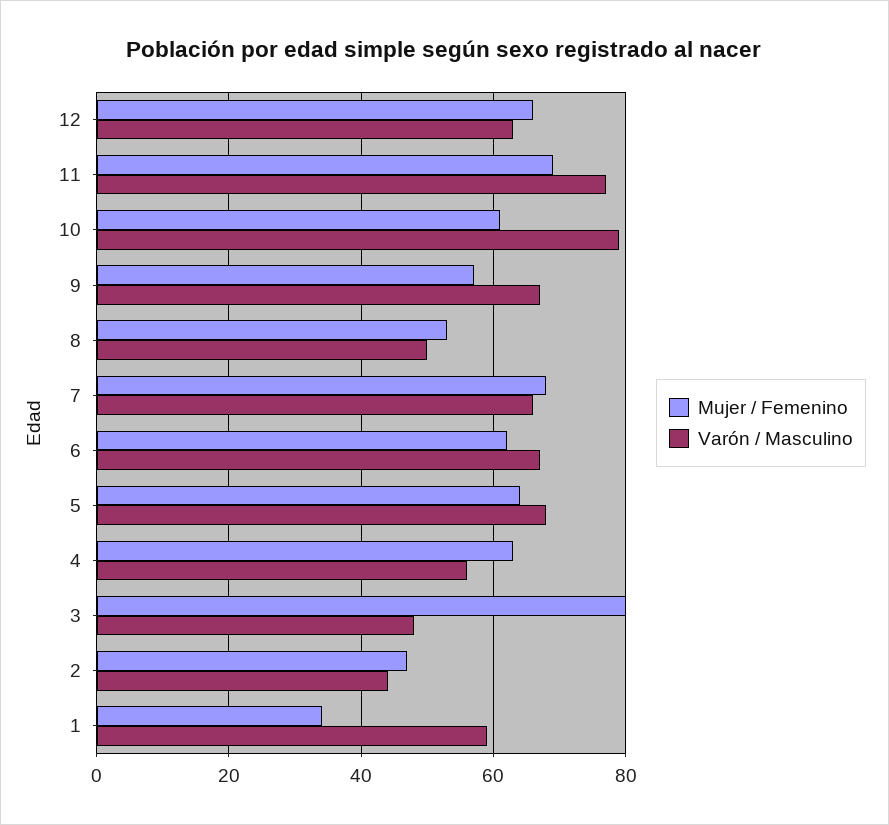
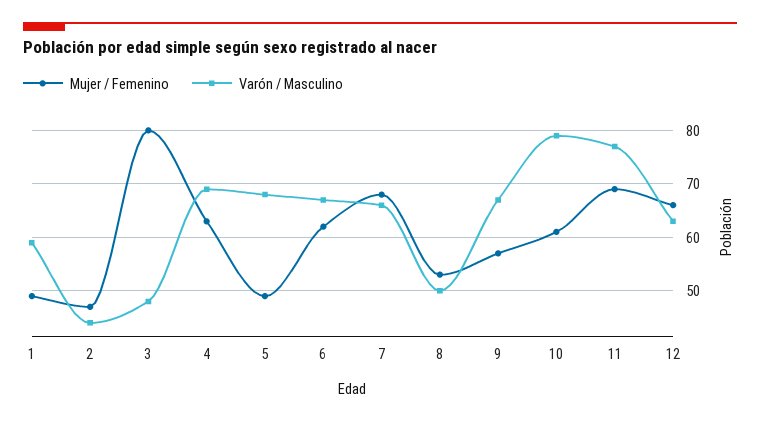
  {
    "Mujer / Femenino": {
      "12": 65,
      "11": 70,
      "10": 60,
      "9": 55,
      "8": 55,
      "7": 70,
      "6": 60,
-     "5": 65,
+     "5": 50,
      "4": 65,
      "3": 80,
      "2": 45,
-     "1": 35
+     "1": 50
    },
    "Varón / Masculino": {
      "12": 65,
      "11": 75,
      "10": 80,
      "9": 65,
      "8": 50,
      "7": 65,
      "6": 65,
      "5": 70,
-     "4": 55,
+     "4": 70,
      "3": 50,
      "2": 45,
      "1": 60
    }
  }

